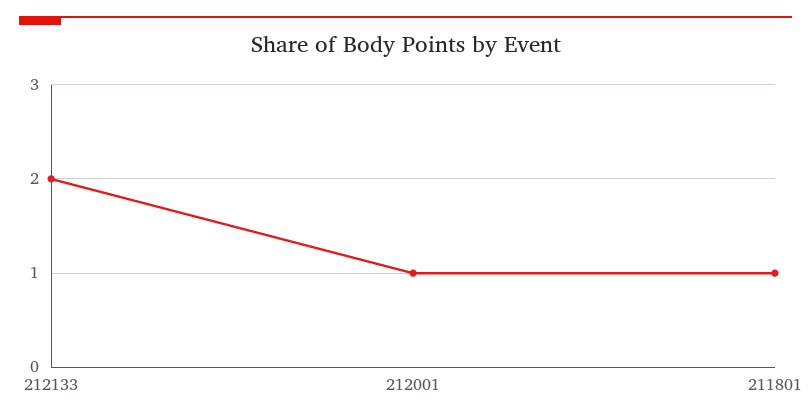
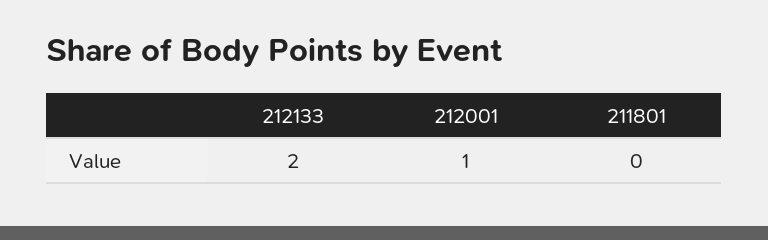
  {
    "212133": 2,
    "212001": 1,
-   "211801": 1
+   "211801": 0
  }

